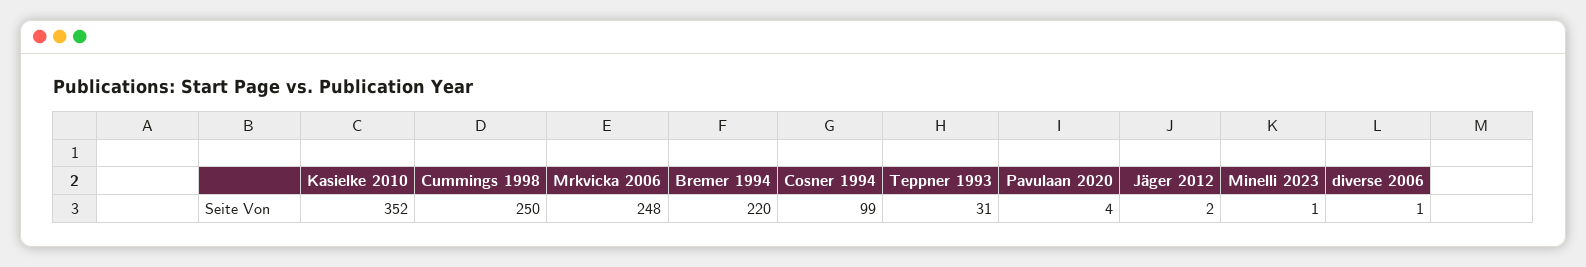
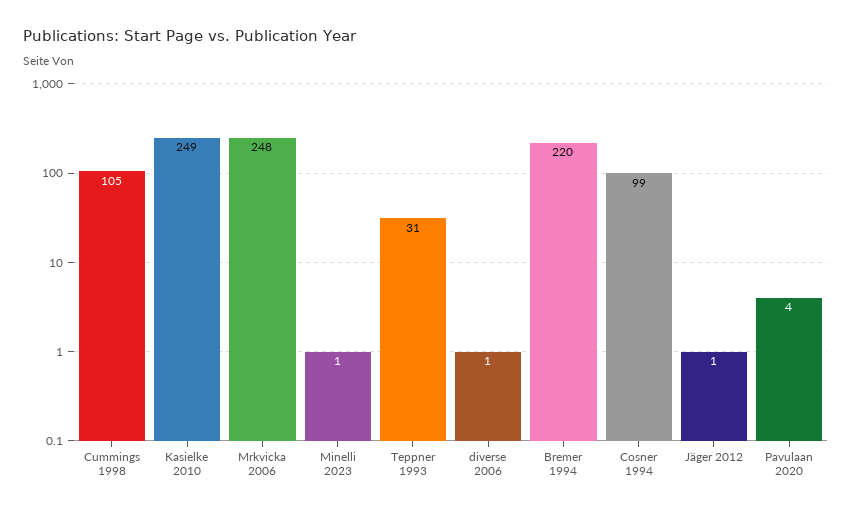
  {
-   "Kasielke 2010": 352,
+   "Kasielke 2010": 249,
-   "Cummings 1998": 250,
+   "Cummings 1998": 105,
    "Mrkvicka 2006": 248,
    "Bremer 1994": 220,
    "Cosner 1994": 99,
    "Teppner 1993": 31,
    "Pavulaan 2020": 4,
-   "Jäger 2012": 2,
+   "Jäger 2012": 1,
    "Minelli 2023": 1,
    "diverse 2006": 1
  }

